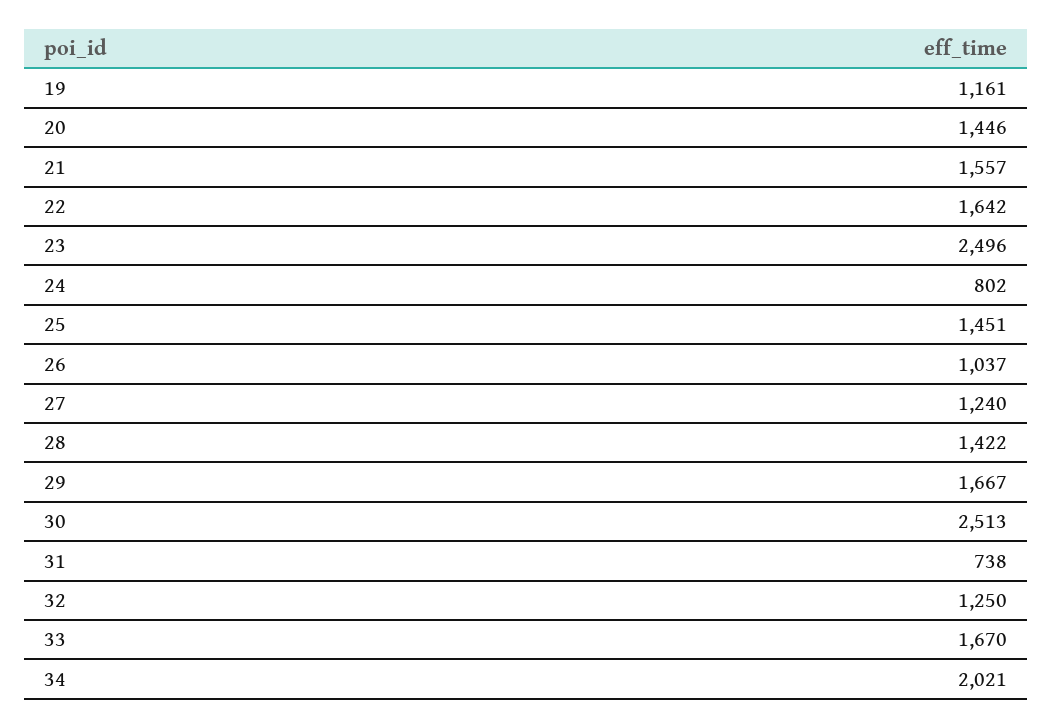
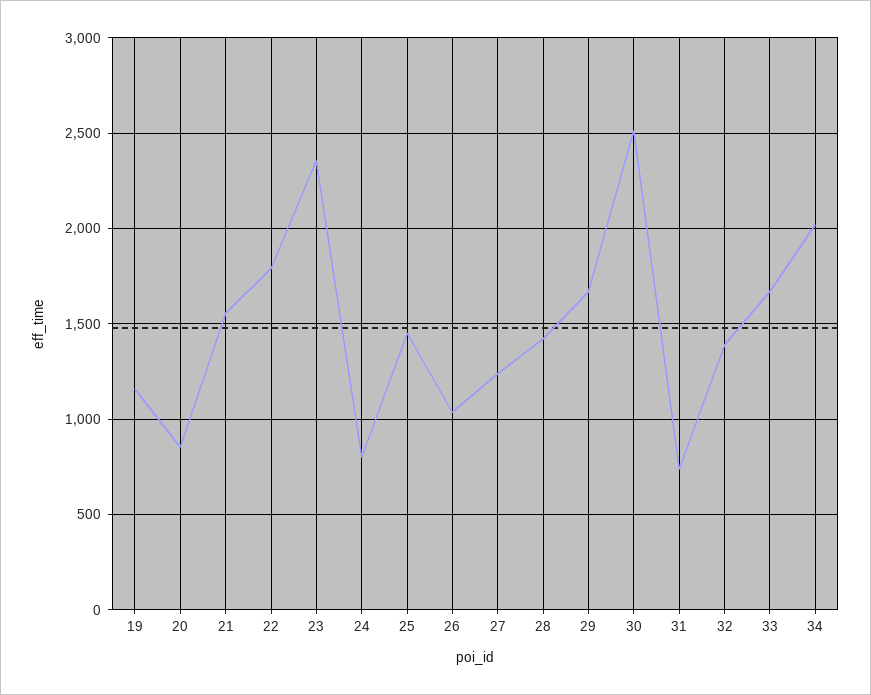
  {
    "19": 1161,
-   "20": 1446,
+   "20": 850,
    "21": 1557,
-   "22": 1642,
+   "22": 1800,
-   "23": 2496,
+   "23": 2350,
    "24": 802,
    "25": 1451,
    "26": 1037,
    "27": 1240,
    "28": 1422,
    "29": 1667,
    "30": 2513,
    "31": 738,
-   "32": 1250,
+   "32": 1400,
    "33": 1670,
    "34": 2021
  }

